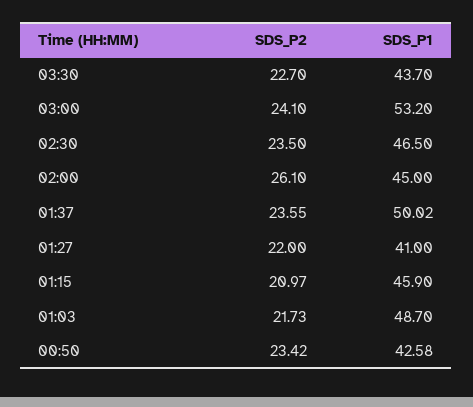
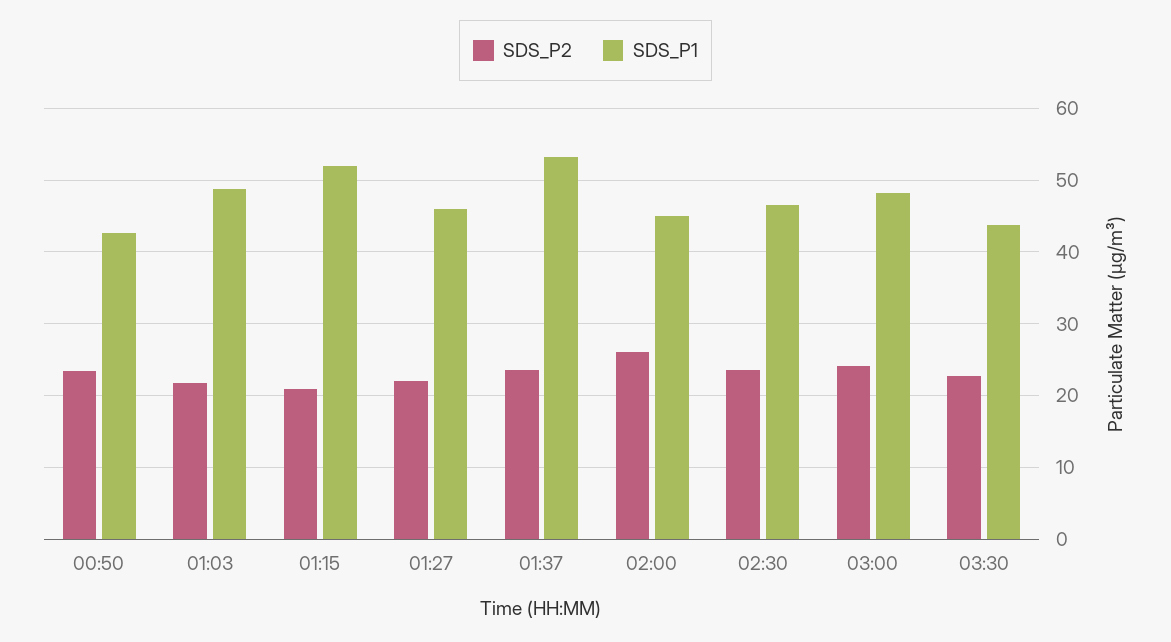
  {
    "SDS_P2": {
      "03:30": 22.7,
      "03:00": 24.1,
      "02:30": 23.5,
      "02:00": 26.1,
      "01:37": 23.55,
      "01:27": 22,
      "01:15": 20.97,
      "01:03": 21.73,
      "00:50": 23.42
    },
    "SDS_P1": {
      "03:30": 43.7,
-     "03:00": 53.2,
+     "03:00": 48,
      "02:30": 46.5,
      "02:00": 45,
-     "01:37": 50.02,
+     "01:37": 53,
-     "01:27": 41,
+     "01:27": 46,
-     "01:15": 45.9,
+     "01:15": 52,
      "01:03": 48.7,
      "00:50": 42.58
    }
  }

